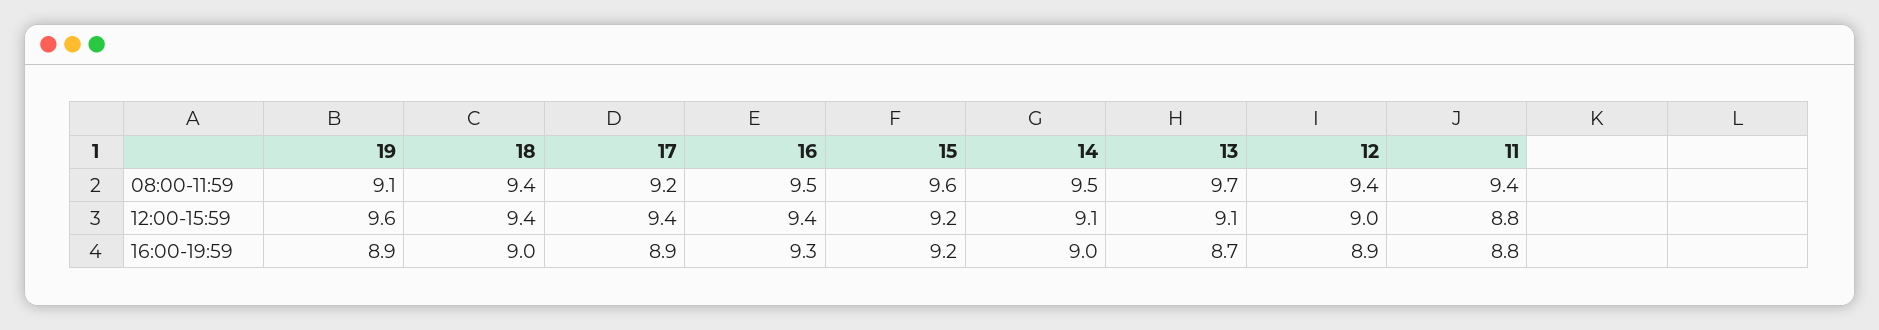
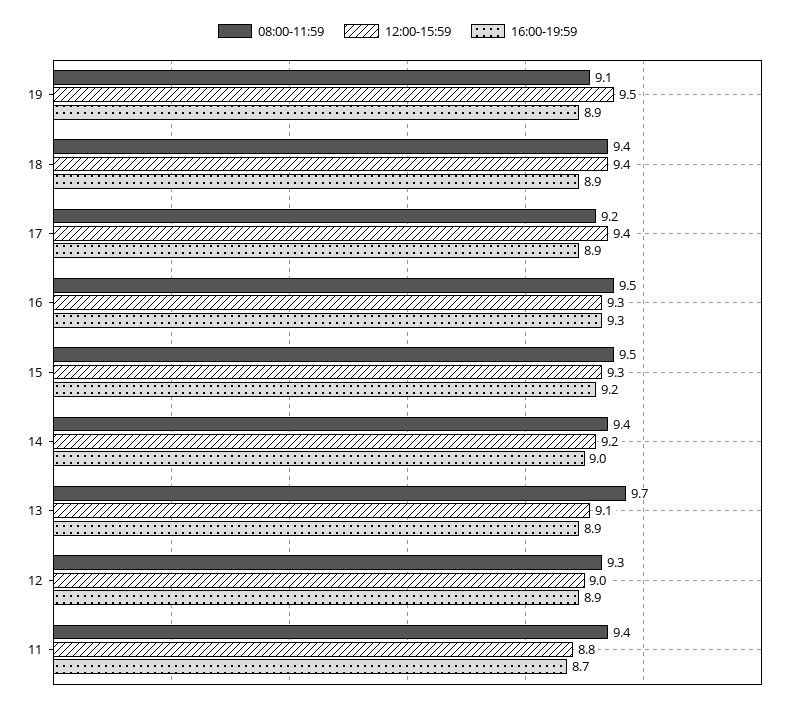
  {
    "08:00-11:59": {
      "19": 9.1,
      "18": 9.4,
      "17": 9.2,
      "16": 9.5,
-     "15": 9.6,
+     "15": 9.5,
-     "14": 9.5,
+     "14": 9.4,
      "13": 9.7,
-     "12": 9.4,
+     "12": 9.3,
      "11": 9.4
    },
    "12:00-15:59": {
-     "19": 9.6,
+     "19": 9.5,
      "18": 9.4,
      "17": 9.4,
-     "16": 9.4,
+     "16": 9.3,
-     "15": 9.2,
+     "15": 9.3,
-     "14": 9.1,
+     "14": 9.2,
      "13": 9.1,
      "12": 9,
      "11": 8.8
    },
    "16:00-19:59": {
      "19": 8.9,
-     "18": 9,
+     "18": 8.9,
      "17": 8.9,
      "16": 9.3,
      "15": 9.2,
      "14": 9,
-     "13": 8.7,
+     "13": 8.9,
      "12": 8.9,
-     "11": 8.8
+     "11": 8.7
    }
  }

